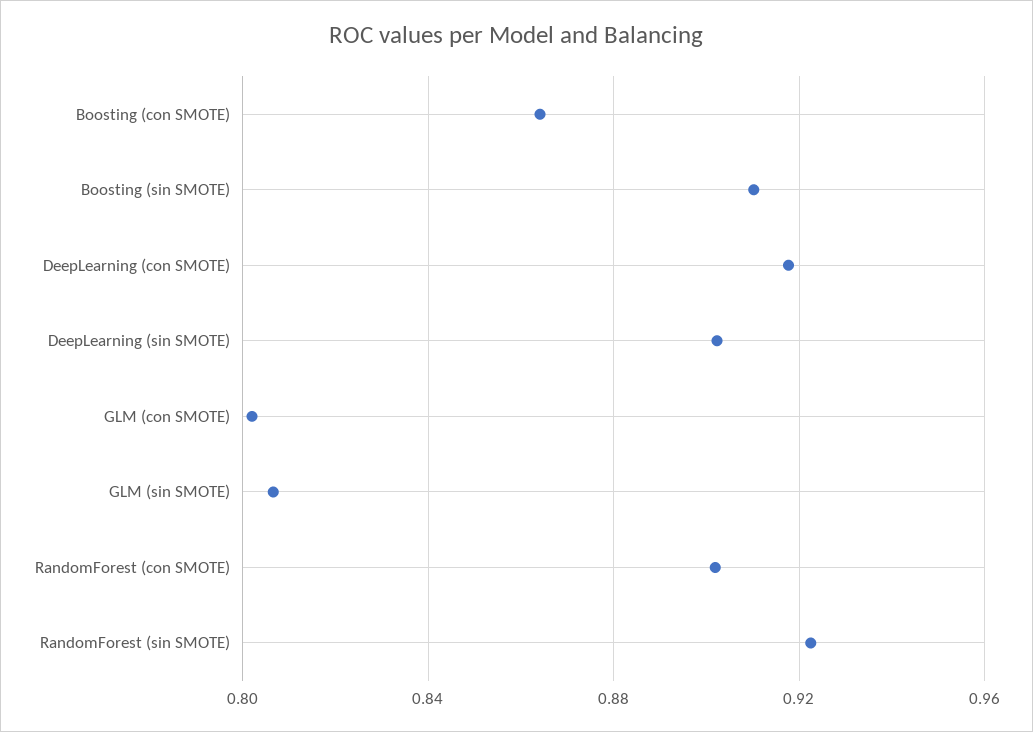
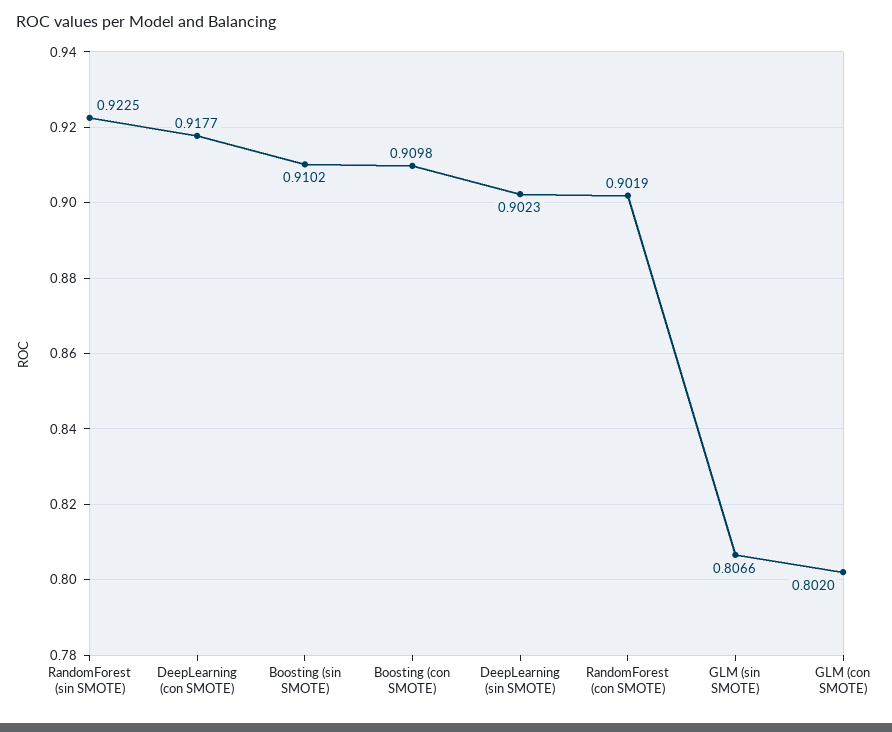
  {
-   "Boosting (con SMOTE)": 0.865,
+   "Boosting (con SMOTE)": 0.9098,
    "Boosting (sin SMOTE)": 0.9102,
    "DeepLearning (con SMOTE)": 0.9177,
    "DeepLearning (sin SMOTE)": 0.9023,
    "GLM (con SMOTE)": 0.802,
    "GLM (sin SMOTE)": 0.8066,
    "RandomForest (con SMOTE)": 0.9019,
    "RandomForest (sin SMOTE)": 0.9225
  }

